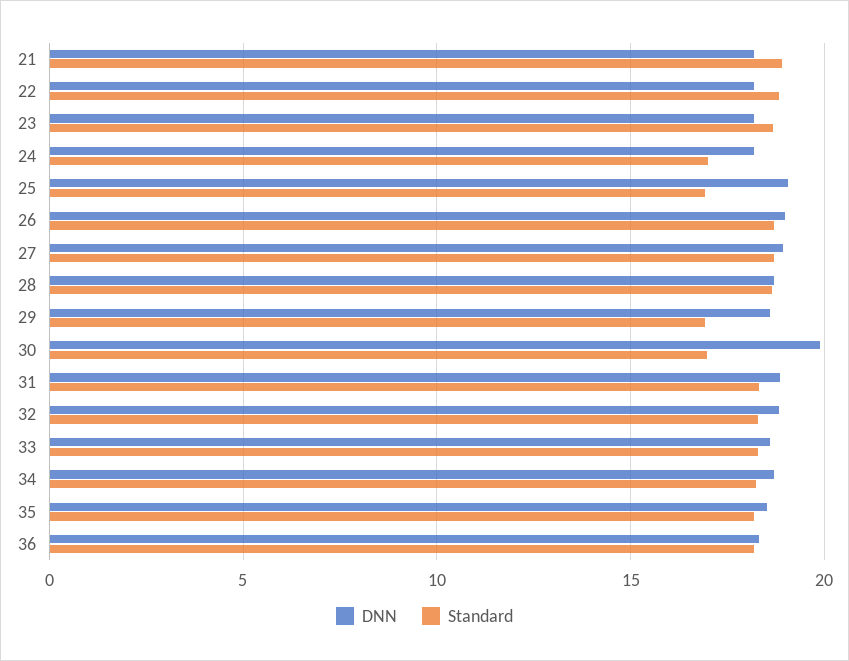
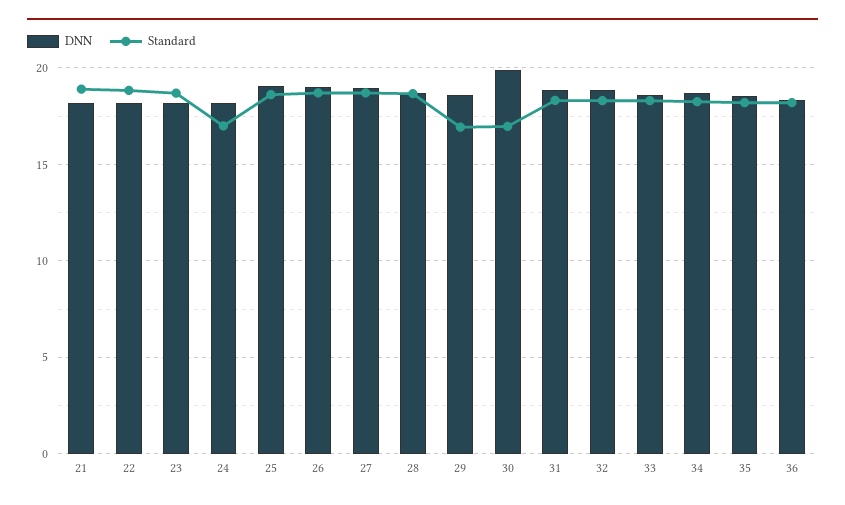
  {
    "DNN": {
      "21": 18,
      "22": 18,
      "23": 18,
      "24": 18,
      "25": 19,
      "26": 19,
      "27": 19,
      "28": 18.5,
      "29": 18.5,
      "30": 20,
      "31": 19,
      "32": 19,
      "33": 18.5,
      "34": 18.5,
      "35": 18.5,
      "36": 18.5
    },
    "Standard": {
      "21": 19,
      "22": 19,
      "23": 18.5,
      "24": 17,
-     "25": 17,
+     "25": 18.5,
      "26": 18.5,
      "27": 18.5,
      "28": 18.5,
      "29": 17,
      "30": 17,
      "31": 18.5,
      "32": 18.5,
      "33": 18.5,
      "34": 18.5,
      "35": 18,
      "36": 18
    }
  }

